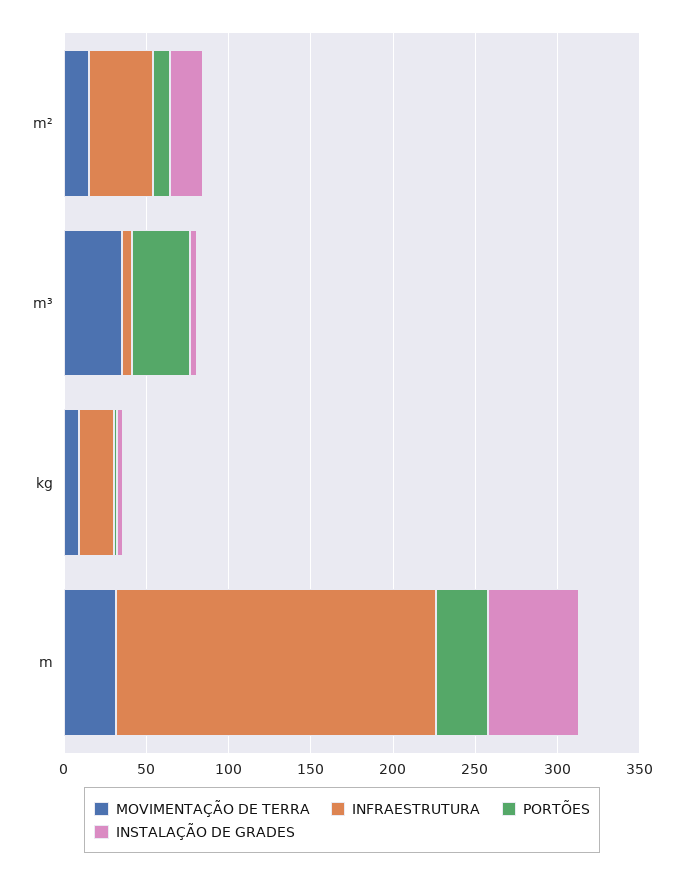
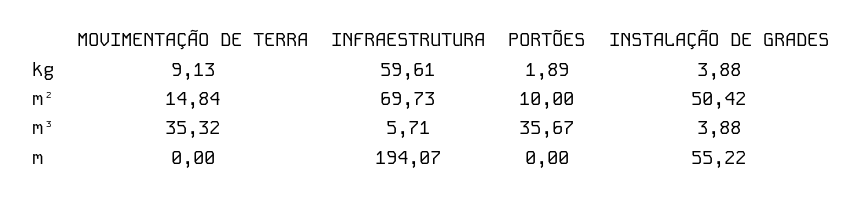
  {
    "MOVIMENTAÇÃO DE TERRA": {
      "m²": 14.84,
      "m³": 35.32,
      "kg": 9.13,
-     "m": 30
+     "m": 0
    },
    "INFRAESTRUTURA": {
-     "m²": 40,
+     "m²": 69.73,
      "m³": 5.71,
-     "kg": 20,
+     "kg": 59.61,
      "m": 194.07
    },
    "PORTÕES": {
      "m²": 10,
      "m³": 35.67,
      "kg": 1.89,
-     "m": 30
+     "m": 0
    },
    "INSTALAÇÃO DE GRADES": {
-     "m²": 20,
+     "m²": 50.42,
      "m³": 3.88,
      "kg": 3.88,
      "m": 55.22
    }
  }

